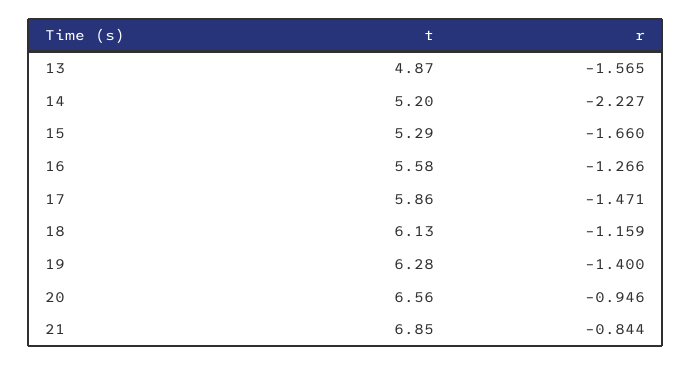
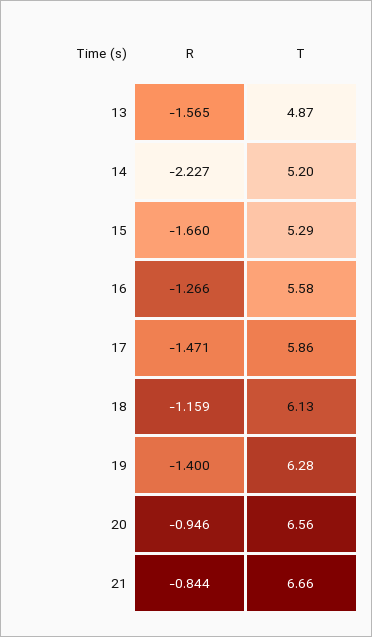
  {
    "t": {
      "13": 4.87,
      "14": 5.2,
      "15": 5.29,
      "16": 5.58,
      "17": 5.86,
      "18": 6.13,
      "19": 6.28,
      "20": 6.56,
-     "21": 6.85
+     "21": 6.66
    },
    "r": {
      "13": -1.565,
      "14": -2.227,
      "15": -1.66,
      "16": -1.266,
      "17": -1.471,
      "18": -1.159,
      "19": -1.4,
      "20": -0.946,
      "21": -0.844
    }
  }

